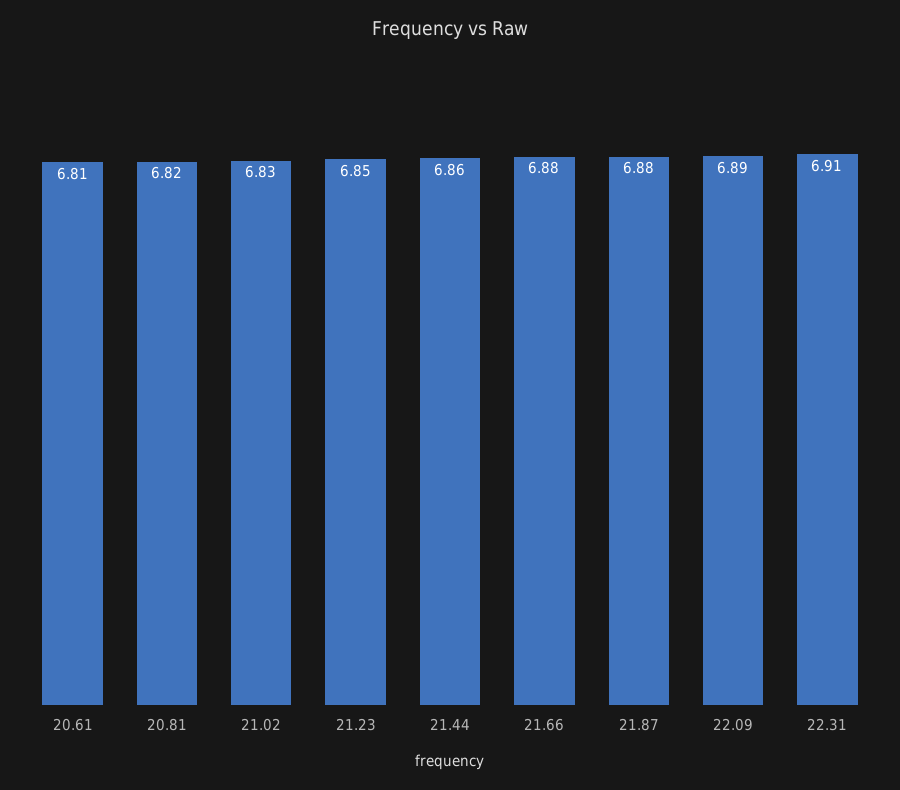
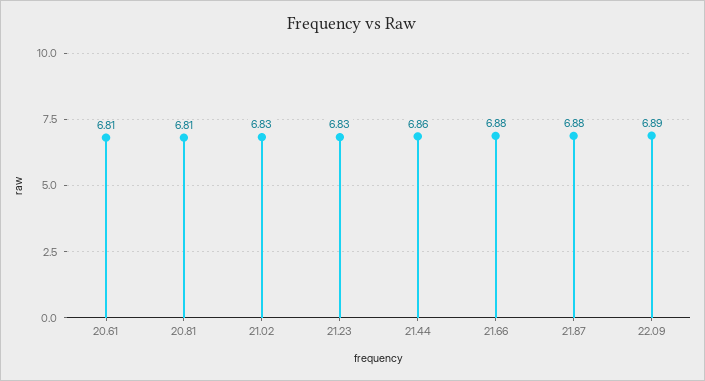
  {
    "20.61": 6.81,
-   "20.81": 6.82,
+   "20.81": 6.81,
    "21.02": 6.83,
-   "21.23": 6.85,
+   "21.23": 6.83,
    "21.44": 6.86,
    "21.66": 6.88,
    "21.87": 6.88,
-   "22.09": 6.89,
+   "22.09": 6.89
-   "22.31": 6.91
  }

